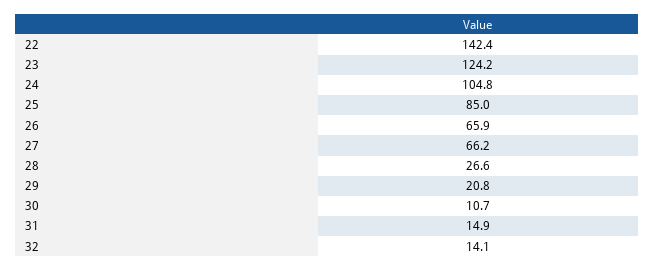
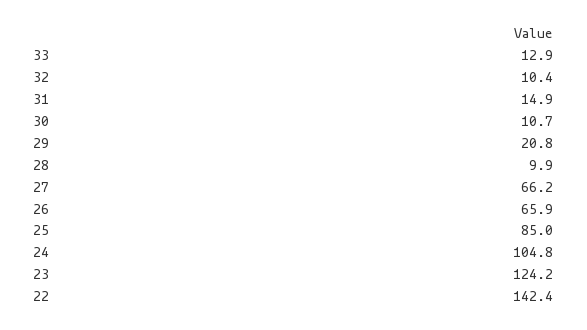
  {
    "22": 142.4,
    "23": 124.2,
    "24": 104.8,
    "25": 85,
    "26": 65.9,
    "27": 66.2,
-   "28": 26.6,
+   "28": 9.9,
    "29": 20.8,
    "30": 10.7,
    "31": 14.9,
-   "32": 14.1
+   "32": 10.4,
+   "33": 12.9
  }

